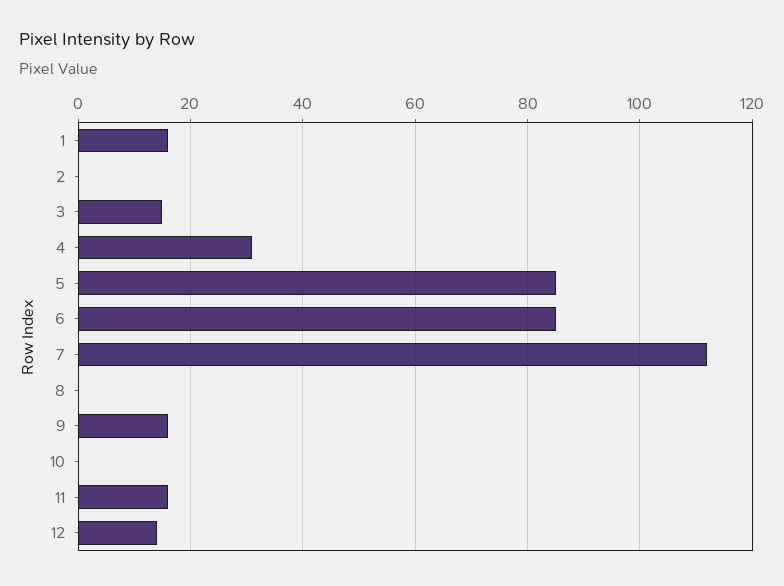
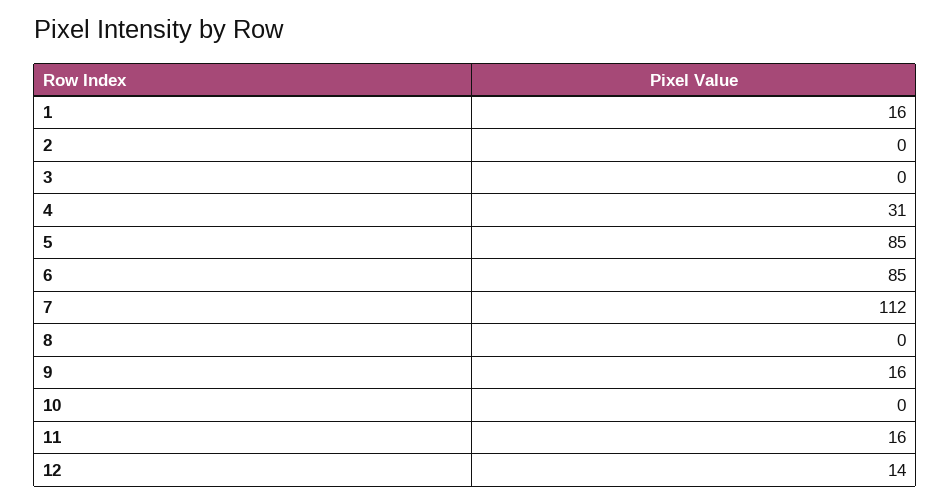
  {
    "1": 16,
    "2": 0,
-   "3": 15,
+   "3": 0,
    "4": 31,
    "5": 85,
    "6": 85,
    "7": 112,
    "8": 0,
    "9": 16,
    "10": 0,
    "11": 16,
    "12": 14
  }

